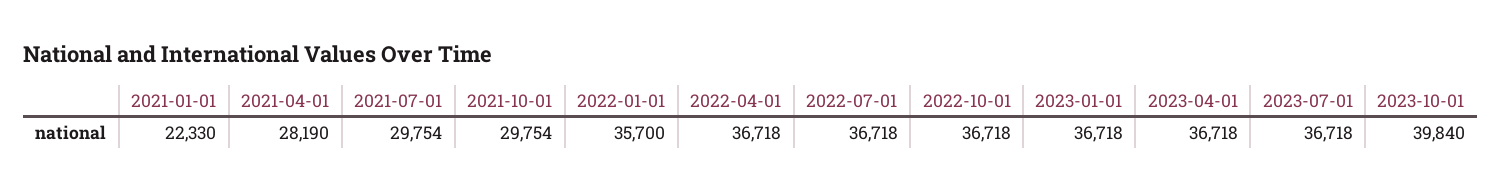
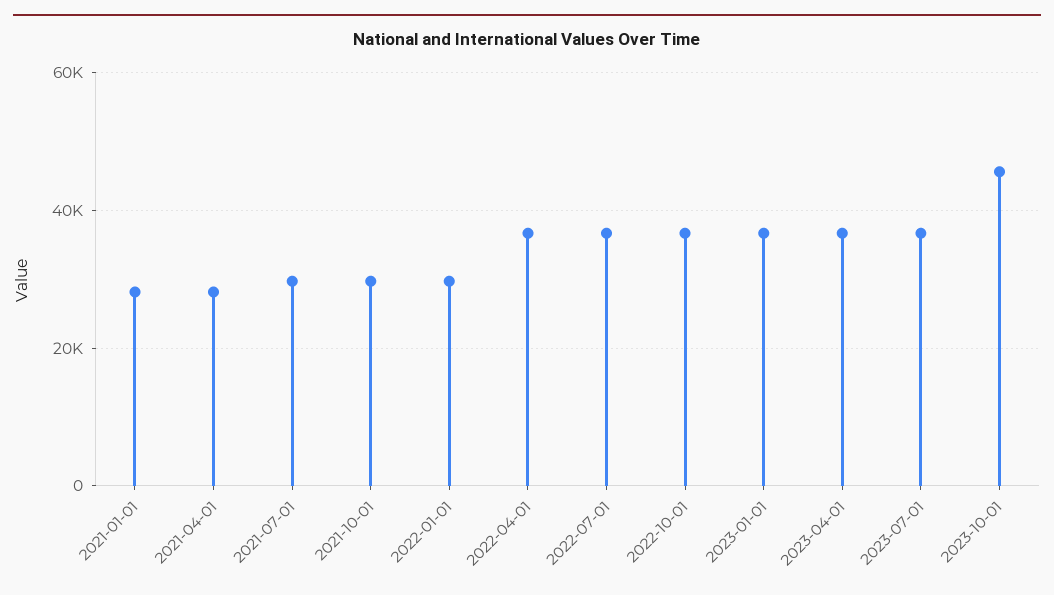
  {
-   "2021-01-01": 22330,
+   "2021-01-01": 28000,
    "2021-04-01": 28190,
    "2021-07-01": 29754,
    "2021-10-01": 29754,
-   "2022-01-01": 35700,
+   "2022-01-01": 30000,
    "2022-04-01": 36718,
    "2022-07-01": 36718,
    "2022-10-01": 36718,
    "2023-01-01": 36718,
    "2023-04-01": 36718,
    "2023-07-01": 36718,
-   "2023-10-01": 39840
+   "2023-10-01": 46000
  }

